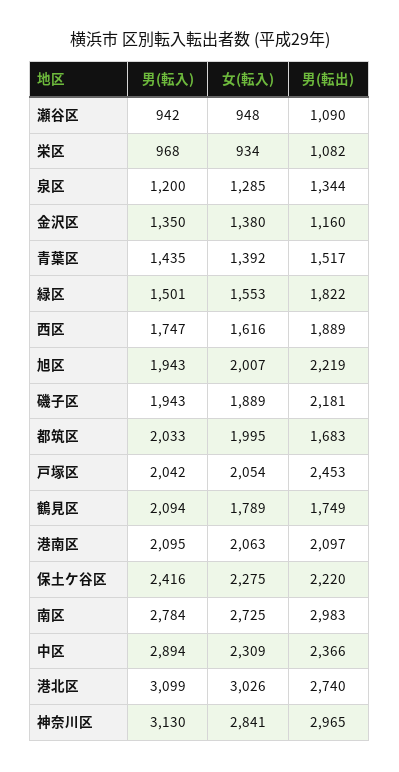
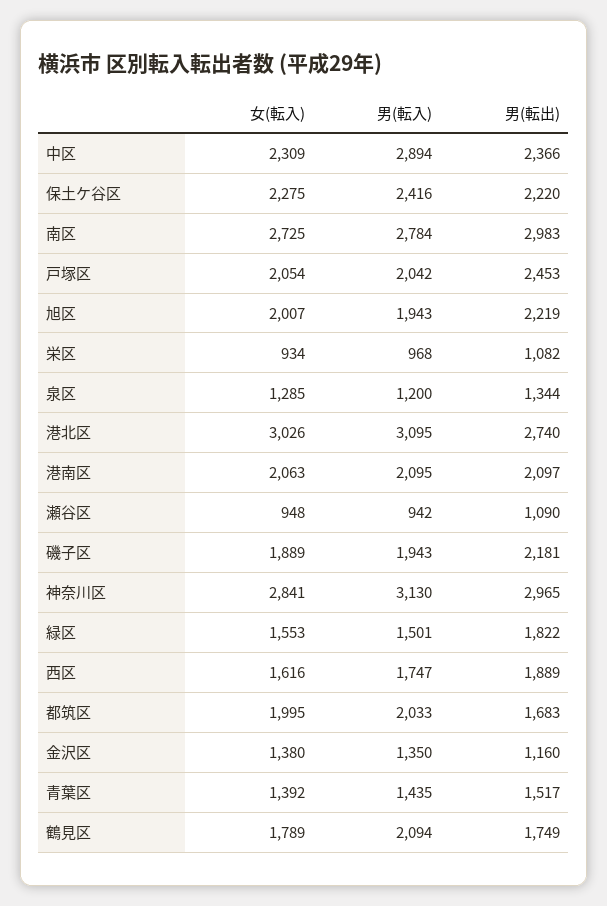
  {
    "男(転入)": {
      "瀬谷区": 942,
      "栄区": 968,
      "泉区": 1200,
      "金沢区": 1350,
      "青葉区": 1435,
      "緑区": 1501,
      "西区": 1747,
      "旭区": 1943,
      "磯子区": 1943,
      "都筑区": 2033,
      "戸塚区": 2042,
      "鶴見区": 2094,
      "港南区": 2095,
      "保土ケ谷区": 2416,
      "南区": 2784,
      "中区": 2894,
-     "港北区": 3099,
+     "港北区": 3095,
      "神奈川区": 3130
    },
    "女(転入)": {
      "瀬谷区": 948,
      "栄区": 934,
      "泉区": 1285,
      "金沢区": 1380,
      "青葉区": 1392,
      "緑区": 1553,
      "西区": 1616,
      "旭区": 2007,
      "磯子区": 1889,
      "都筑区": 1995,
      "戸塚区": 2054,
      "鶴見区": 1789,
      "港南区": 2063,
      "保土ケ谷区": 2275,
      "南区": 2725,
      "中区": 2309,
      "港北区": 3026,
      "神奈川区": 2841
    },
    "男(転出)": {
      "瀬谷区": 1090,
      "栄区": 1082,
      "泉区": 1344,
      "金沢区": 1160,
      "青葉区": 1517,
      "緑区": 1822,
      "西区": 1889,
      "旭区": 2219,
      "磯子区": 2181,
      "都筑区": 1683,
      "戸塚区": 2453,
      "鶴見区": 1749,
      "港南区": 2097,
      "保土ケ谷区": 2220,
      "南区": 2983,
      "中区": 2366,
      "港北区": 2740,
      "神奈川区": 2965
    }
  }

